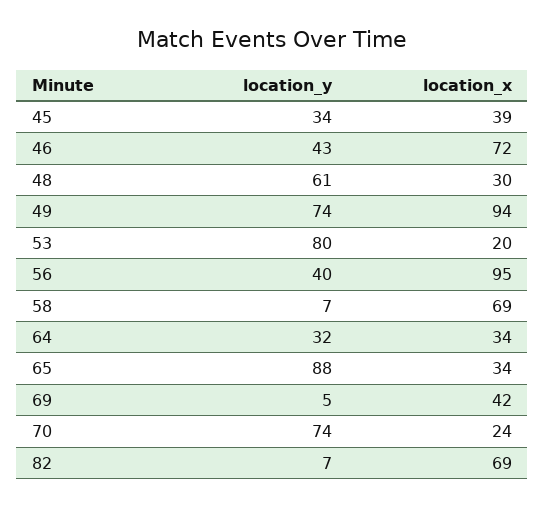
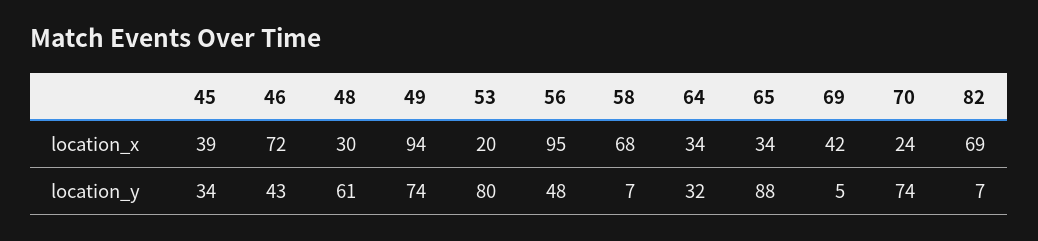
  {
    "location_y": {
      "45": 34,
      "46": 43,
      "48": 61,
      "49": 74,
      "53": 80,
-     "56": 40,
+     "56": 48,
      "58": 7,
      "64": 32,
      "65": 88,
      "69": 5,
      "70": 74,
      "82": 7
    },
    "location_x": {
      "45": 39,
      "46": 72,
      "48": 30,
      "49": 94,
      "53": 20,
      "56": 95,
-     "58": 69,
+     "58": 68,
      "64": 34,
      "65": 34,
      "69": 42,
      "70": 24,
      "82": 69
    }
  }

